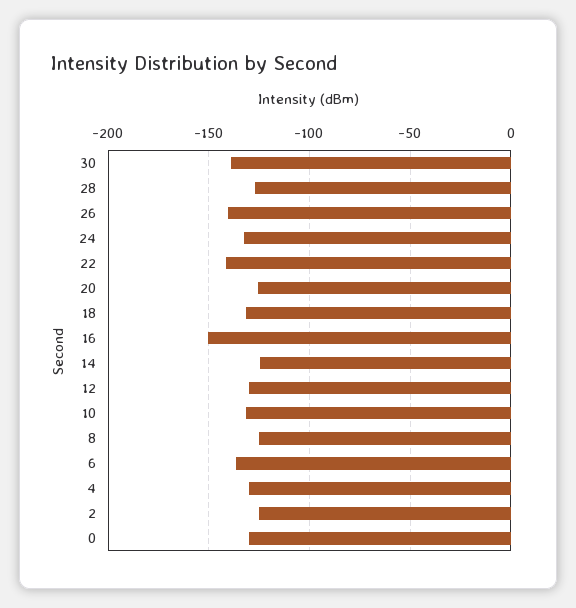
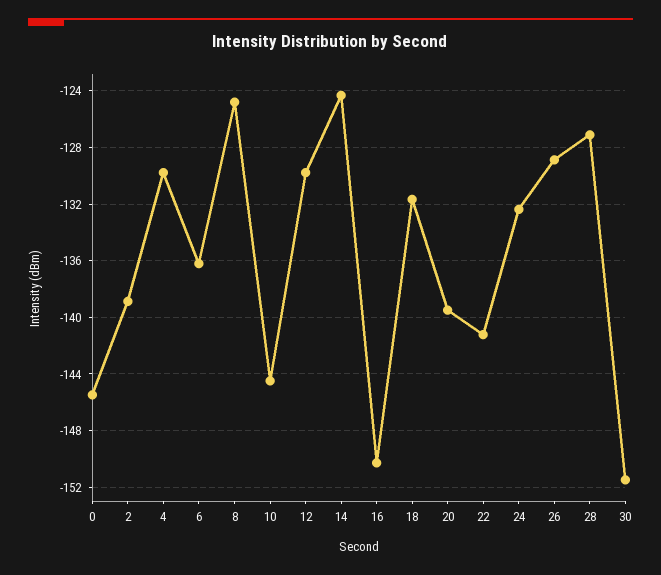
  {
-   "30": -140,
+   "30": -151.5,
    "28": -127,
-   "26": -140,
+   "26": -129,
    "24": -132.5,
    "22": -141,
-   "20": -125,
+   "20": -139.5,
    "18": -131.5,
    "16": -150.5,
    "14": -124.5,
    "12": -130,
-   "10": -130,
+   "10": -144.5,
    "8": -125,
    "6": -136,
    "4": -130,
-   "2": -125,
+   "2": -139,
-   "0": -130
+   "0": -145.5
  }

